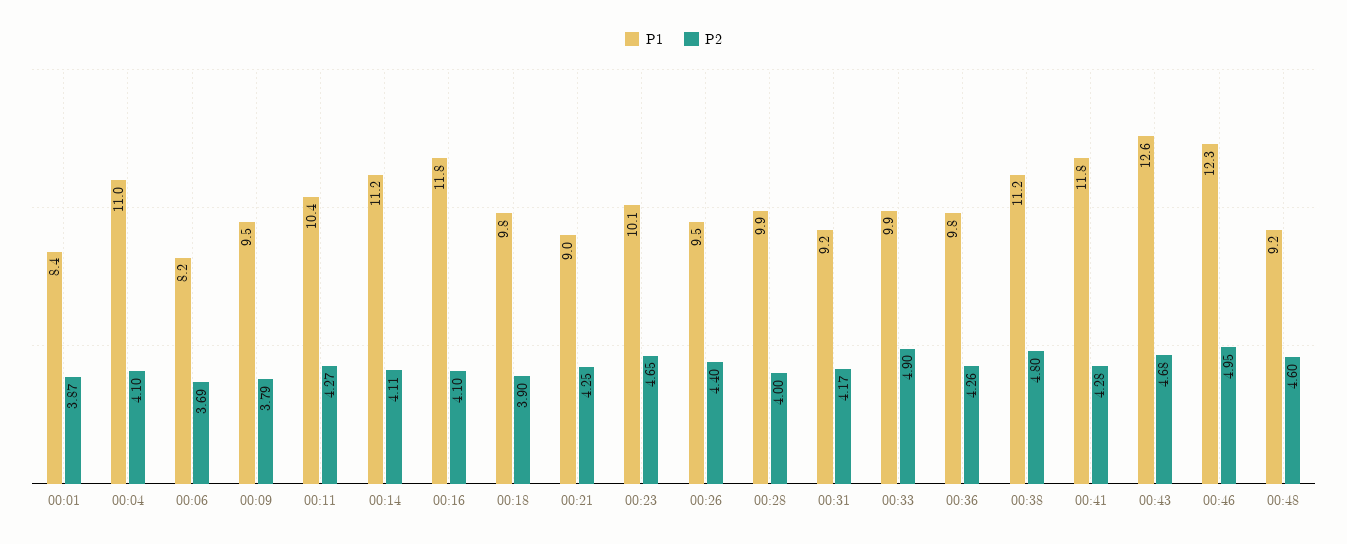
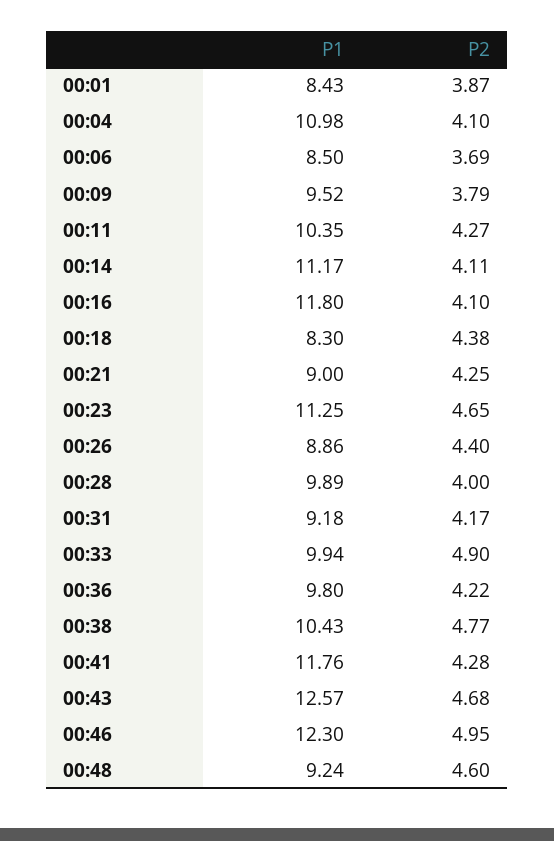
  {
    "P1": {
      "00:01": 8.43,
      "00:04": 10.98,
-     "00:06": 8.2,
+     "00:06": 8.5,
      "00:09": 9.52,
      "00:11": 10.35,
      "00:14": 11.17,
      "00:16": 11.8,
-     "00:18": 9.8,
+     "00:18": 8.3,
      "00:21": 9,
-     "00:23": 10.1,
+     "00:23": 11.25,
-     "00:26": 9.5,
+     "00:26": 8.86,
      "00:28": 9.89,
      "00:31": 9.18,
      "00:33": 9.94,
      "00:36": 9.8,
-     "00:38": 11.2,
+     "00:38": 10.43,
      "00:41": 11.76,
      "00:43": 12.57,
      "00:46": 12.3,
      "00:48": 9.24
    },
    "P2": {
      "00:01": 3.87,
      "00:04": 4.1,
      "00:06": 3.69,
      "00:09": 3.79,
      "00:11": 4.27,
      "00:14": 4.11,
      "00:16": 4.1,
-     "00:18": 3.9,
+     "00:18": 4.38,
      "00:21": 4.25,
      "00:23": 4.65,
      "00:26": 4.4,
      "00:28": 4,
      "00:31": 4.17,
      "00:33": 4.9,
-     "00:36": 4.26,
+     "00:36": 4.22,
-     "00:38": 4.8,
+     "00:38": 4.77,
      "00:41": 4.28,
      "00:43": 4.68,
      "00:46": 4.95,
      "00:48": 4.6
    }
  }

